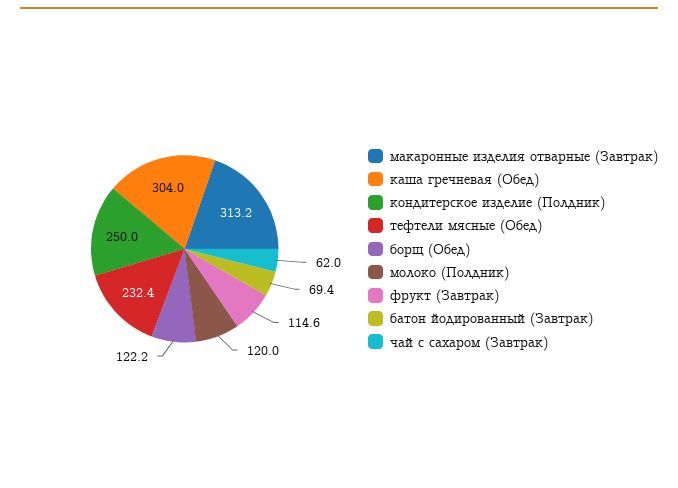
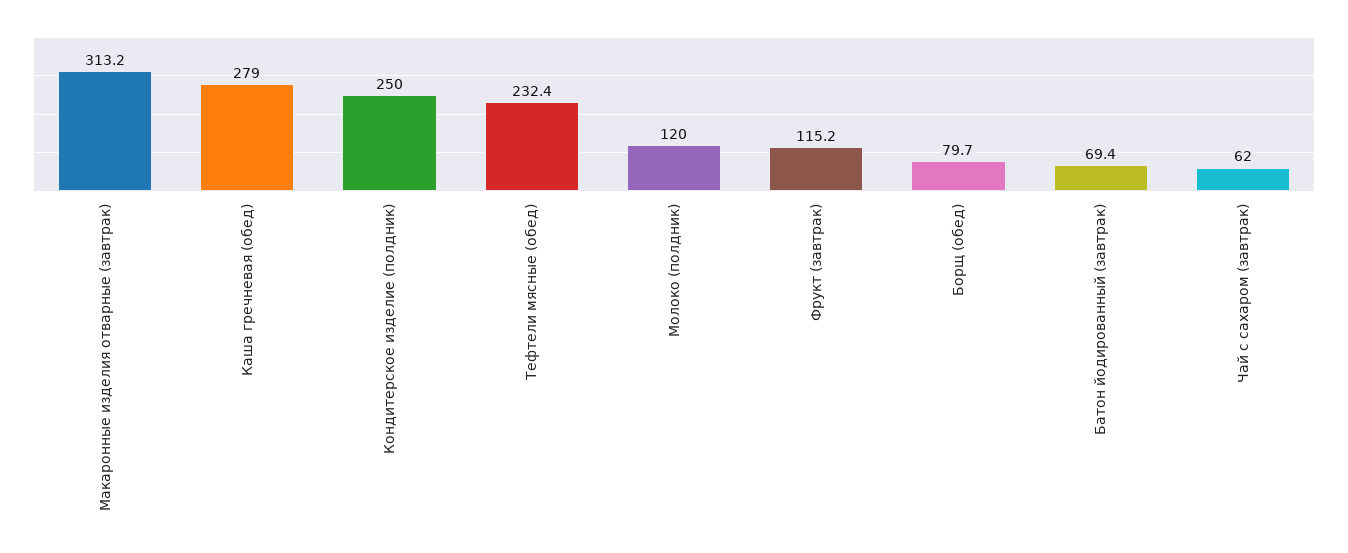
  {
    "макаронные изделия отварные (Завтрак)": 313.2,
-   "каша гречневая (Обед)": 304,
+   "каша гречневая (Обед)": 279,
    "кондитерское изделие (Полдник)": 250,
    "тефтели мясные (Обед)": 232.4,
-   "борщ (Обед)": 122.2,
+   "борщ (Обед)": 79.7,
    "молоко (Полдник)": 120,
-   "фрукт (Завтрак)": 114.6,
+   "фрукт (Завтрак)": 115.2,
    "батон йодированный (Завтрак)": 69.4,
    "чай с сахаром (Завтрак)": 62
  }

